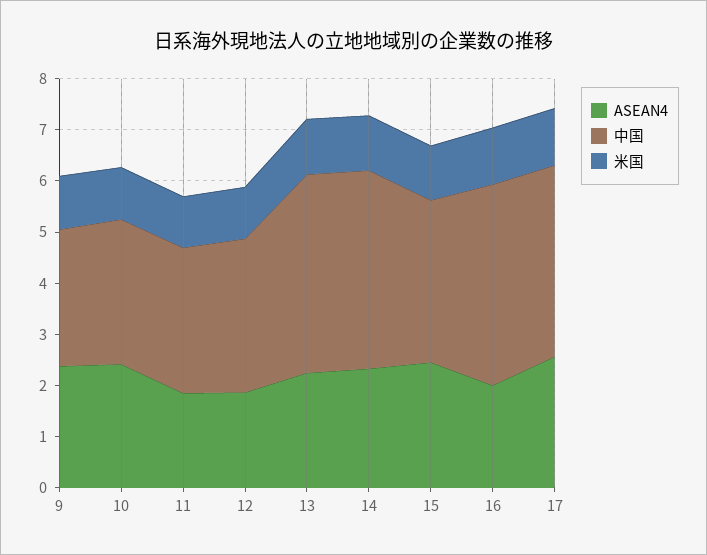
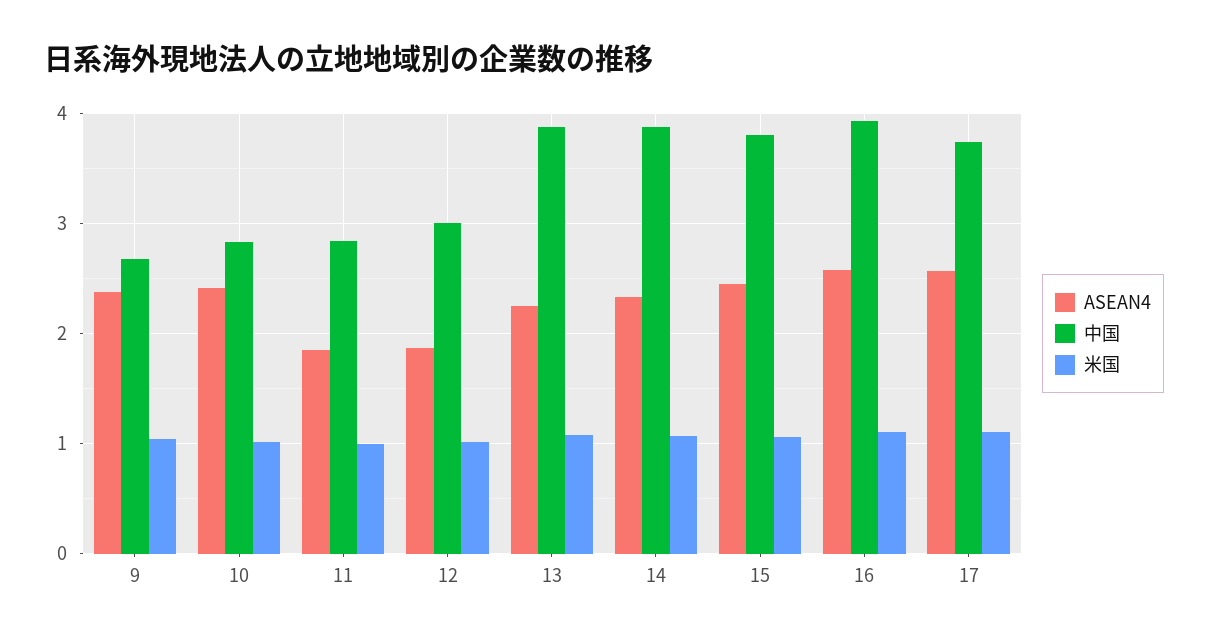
  {
    "ASEAN4": {
      "9": 2.4,
      "10": 2.4,
      "11": 1.9,
      "12": 1.9,
      "13": 2.2,
      "14": 2.3,
      "15": 2.5,
-     "16": 2,
+     "16": 2.6,
      "17": 2.6
    },
    "中国": {
      "9": 2.7,
      "10": 2.8,
      "11": 2.8,
      "12": 3,
      "13": 3.9,
      "14": 3.9,
-     "15": 3.2,
+     "15": 3.8,
      "16": 3.9,
      "17": 3.7
    },
    "米国": {
      "9": 1,
      "10": 1,
      "11": 1,
      "12": 1,
      "13": 1.1,
      "14": 1.1,
      "15": 1.1,
      "16": 1.1,
      "17": 1.1
    }
  }

